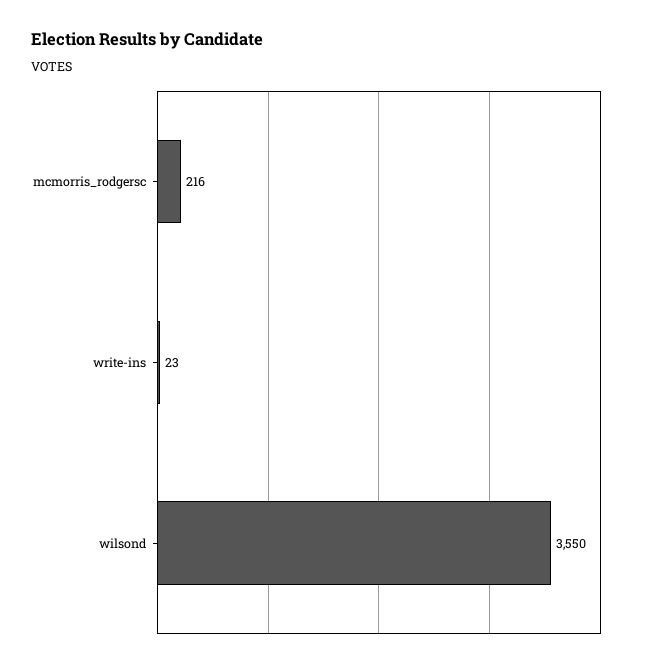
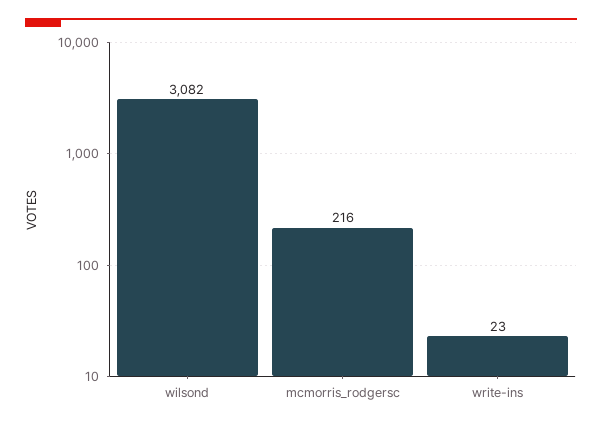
  {
    "mcmorris_rodgersc": 216,
    "write-ins": 23,
-   "wilsond": 3550
+   "wilsond": 3082
  }

